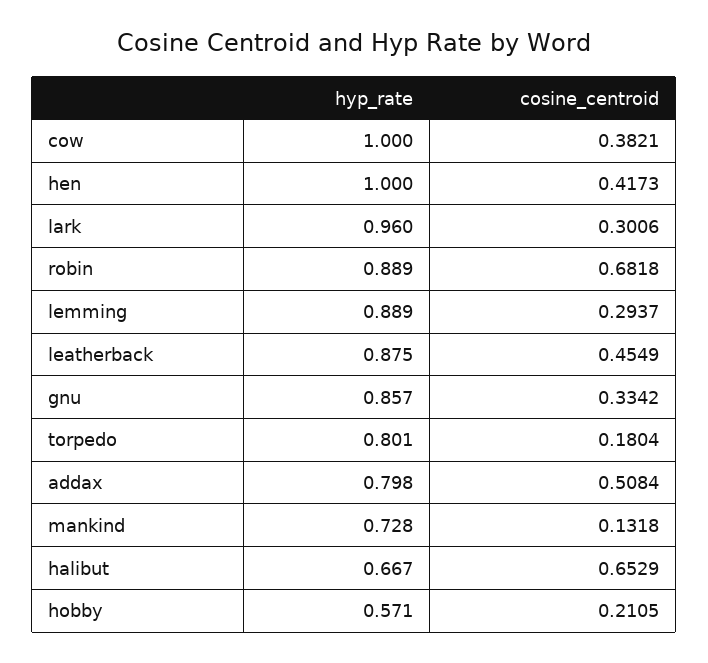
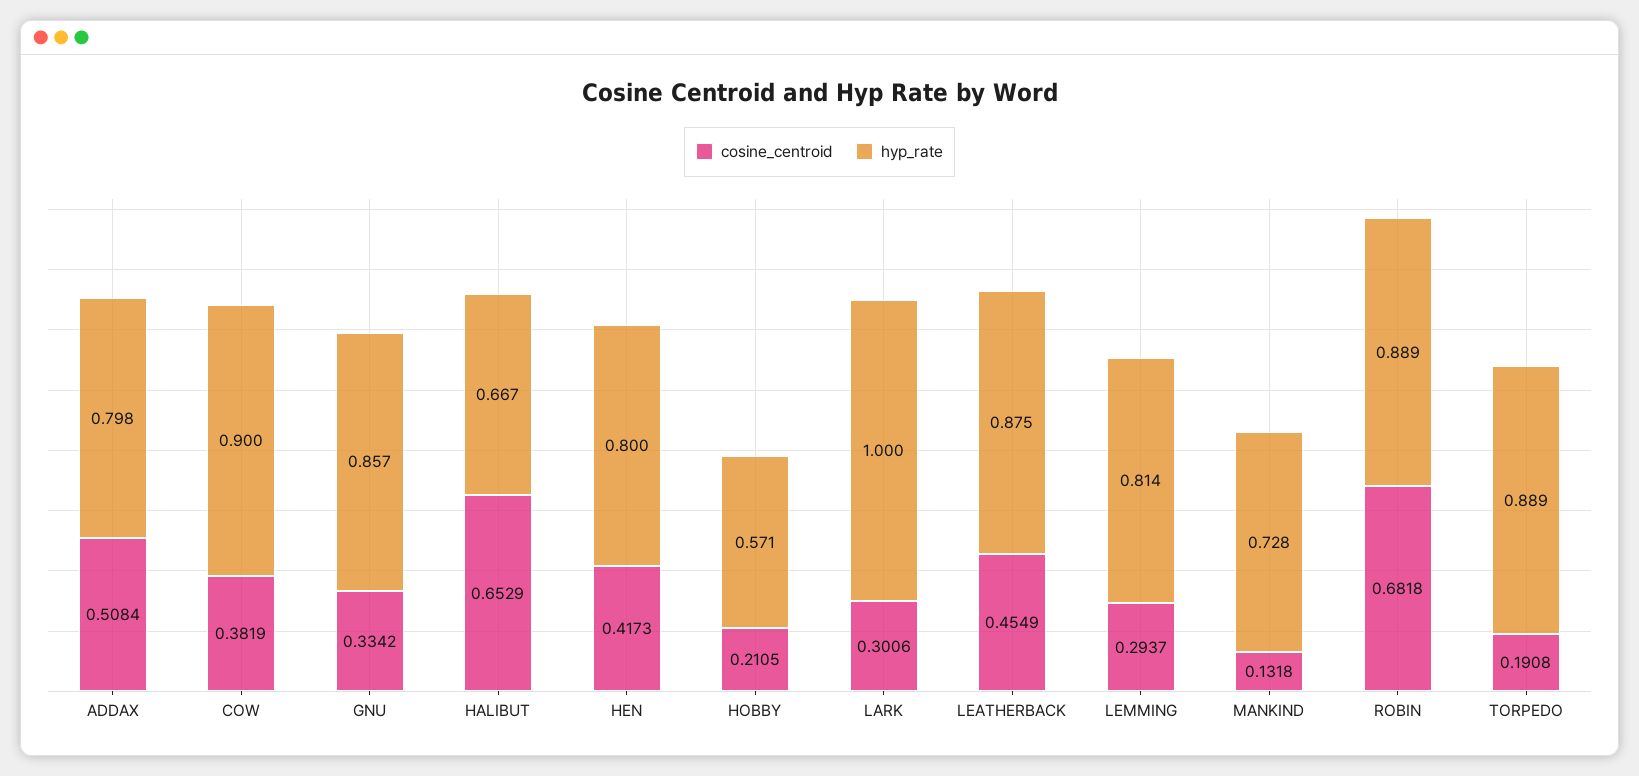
  {
    "hyp_rate": {
-     "cow": 1,
+     "cow": 0.9,
-     "hen": 1,
+     "hen": 0.8,
-     "lark": 0.96,
+     "lark": 1,
      "robin": 0.889,
-     "lemming": 0.889,
+     "lemming": 0.814,
      "leatherback": 0.875,
      "gnu": 0.857,
-     "torpedo": 0.801,
+     "torpedo": 0.889,
      "addax": 0.798,
      "mankind": 0.728,
      "halibut": 0.667,
      "hobby": 0.571
    },
    "cosine_centroid": {
-     "cow": 0.3821,
+     "cow": 0.3819,
      "hen": 0.4173,
      "lark": 0.3006,
      "robin": 0.6818,
      "lemming": 0.2937,
      "leatherback": 0.4549,
      "gnu": 0.3342,
-     "torpedo": 0.1804,
+     "torpedo": 0.1908,
      "addax": 0.5084,
      "mankind": 0.1318,
      "halibut": 0.6529,
      "hobby": 0.2105
    }
  }

